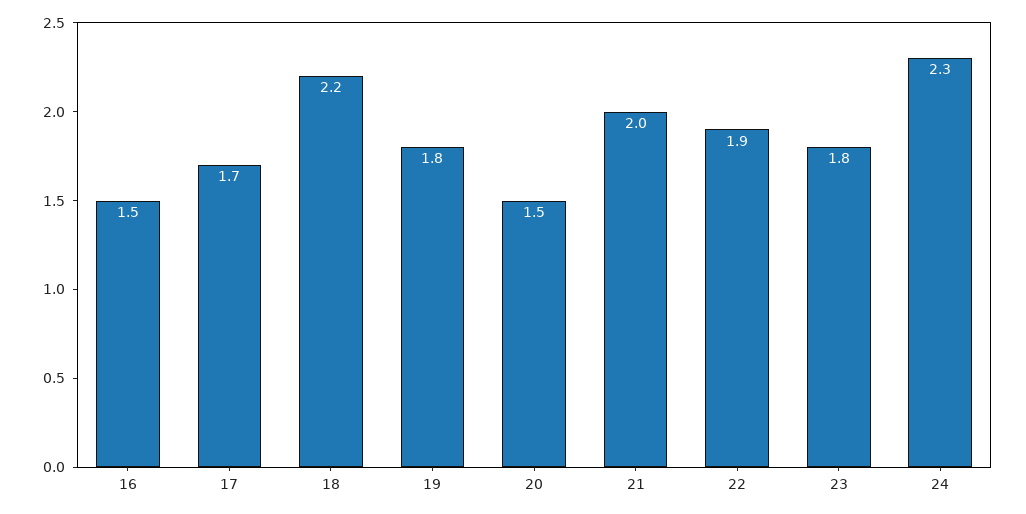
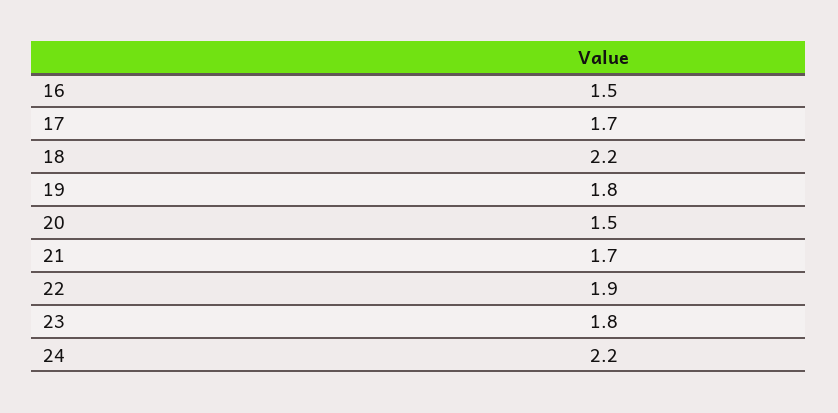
  {
    "16": 1.5,
    "17": 1.7,
    "18": 2.2,
    "19": 1.8,
    "20": 1.5,
-   "21": 2,
+   "21": 1.7,
    "22": 1.9,
    "23": 1.8,
-   "24": 2.3
+   "24": 2.2
  }

